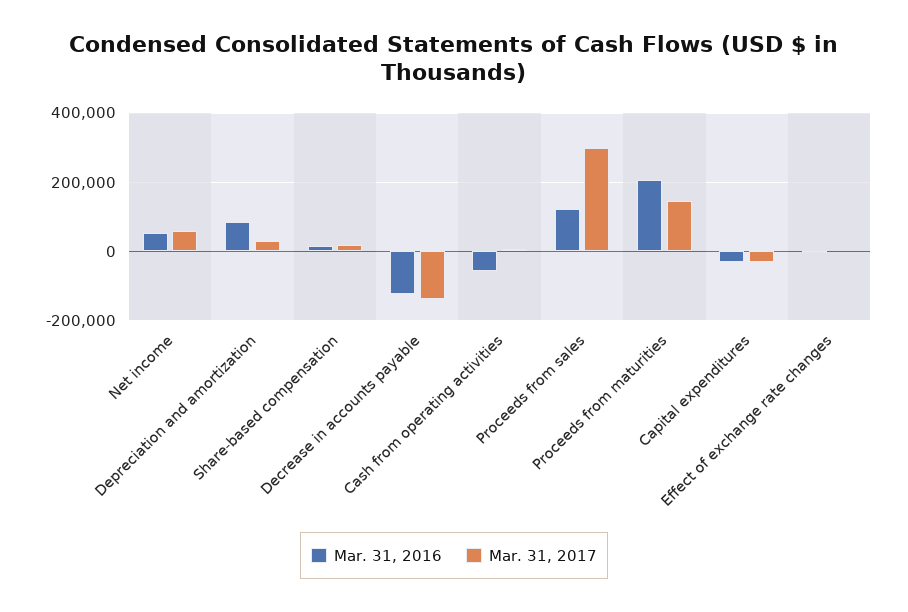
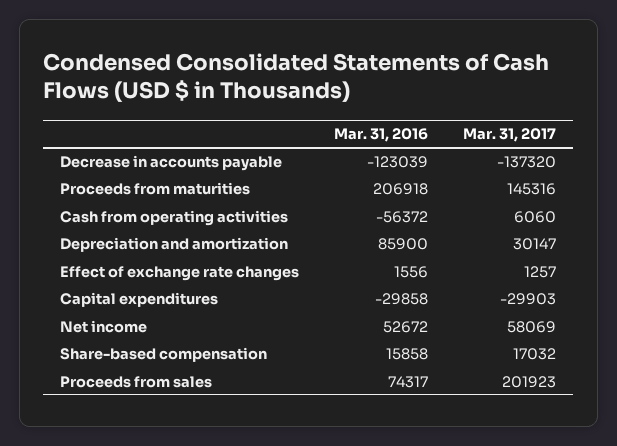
  {
    "Mar. 31, 2016": {
      "Net income": 52672,
      "Depreciation and amortization": 85900,
      "Share-based compensation": 15858,
      "Decrease in accounts payable": -123039,
      "Cash from operating activities": -56372,
-     "Proceeds from sales": 120000,
+     "Proceeds from sales": 74317,
      "Proceeds from maturities": 206918,
      "Capital expenditures": -29858,
      "Effect of exchange rate changes": 1556
    },
    "Mar. 31, 2017": {
      "Net income": 58069,
      "Depreciation and amortization": 30147,
      "Share-based compensation": 17032,
      "Decrease in accounts payable": -137320,
      "Cash from operating activities": 6060,
-     "Proceeds from sales": 300000,
+     "Proceeds from sales": 201923,
      "Proceeds from maturities": 145316,
      "Capital expenditures": -29903,
      "Effect of exchange rate changes": 1257
    }
  }

